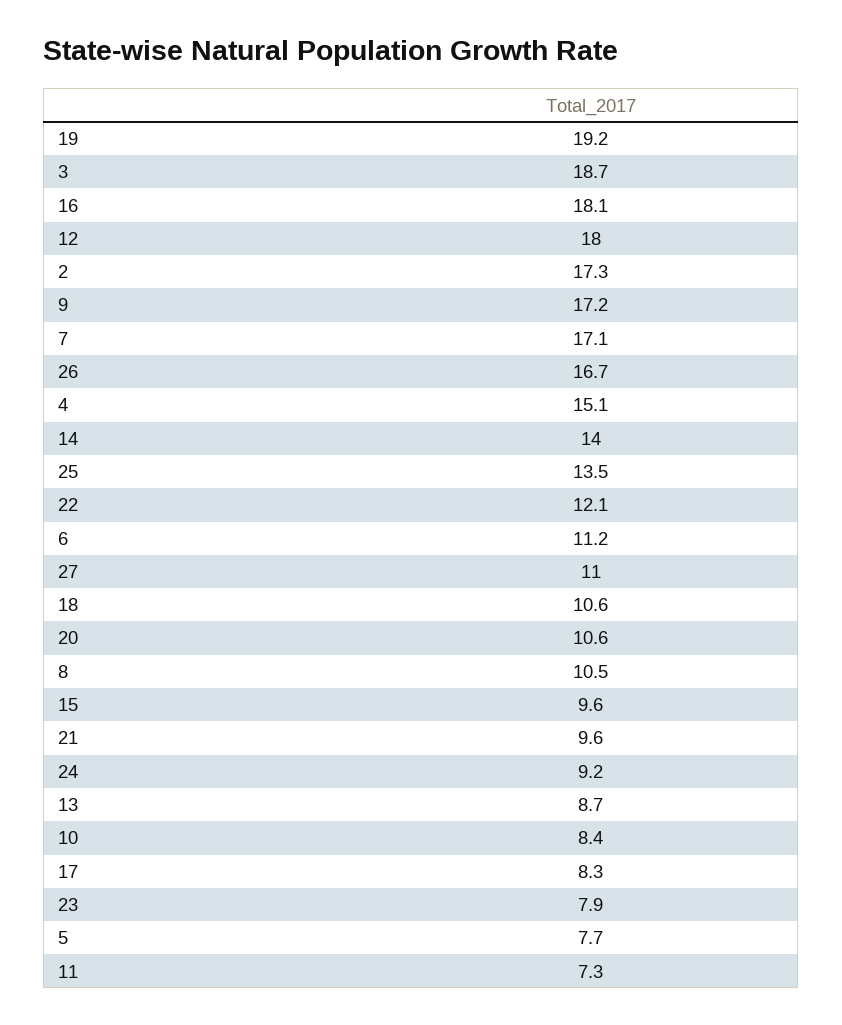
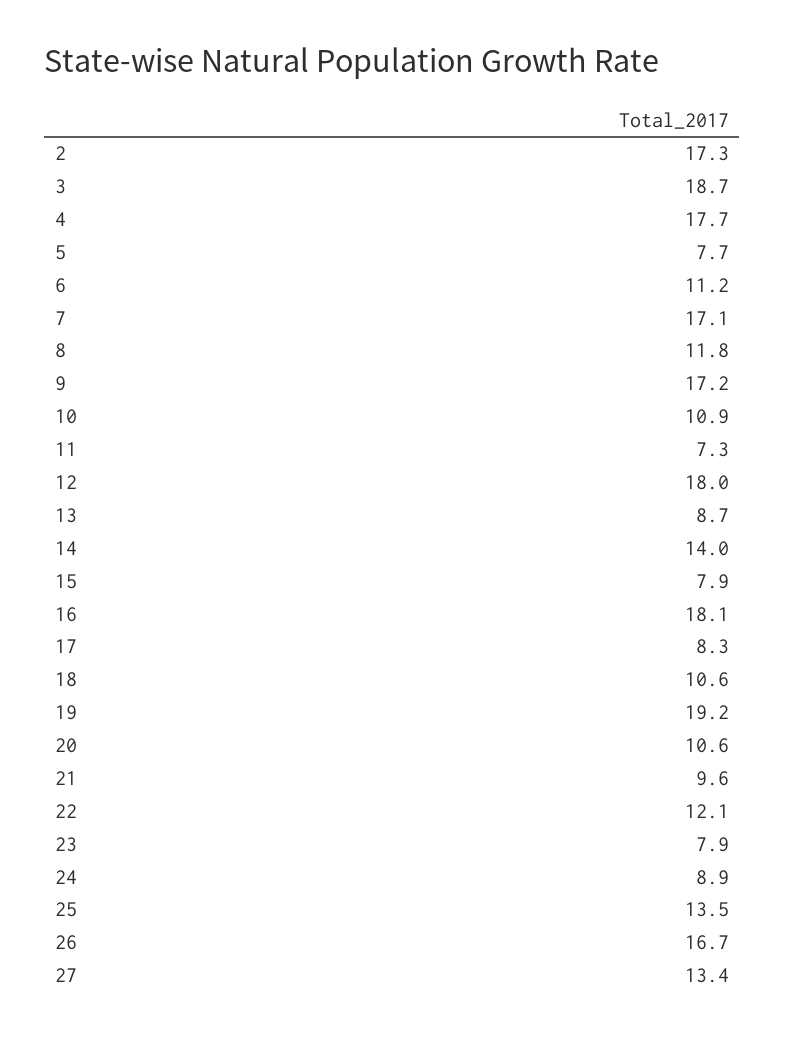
  {
    "19": 19.2,
    "3": 18.7,
    "16": 18.1,
    "12": 18,
    "2": 17.3,
    "9": 17.2,
    "7": 17.1,
    "26": 16.7,
-   "4": 15.1,
+   "4": 17.7,
    "14": 14,
    "25": 13.5,
    "22": 12.1,
    "6": 11.2,
-   "27": 11,
+   "27": 13.4,
    "18": 10.6,
    "20": 10.6,
-   "8": 10.5,
+   "8": 11.8,
-   "15": 9.6,
+   "15": 7.9,
    "21": 9.6,
-   "24": 9.2,
+   "24": 8.9,
    "13": 8.7,
-   "10": 8.4,
+   "10": 10.9,
    "17": 8.3,
    "23": 7.9,
    "5": 7.7,
    "11": 7.3
  }

